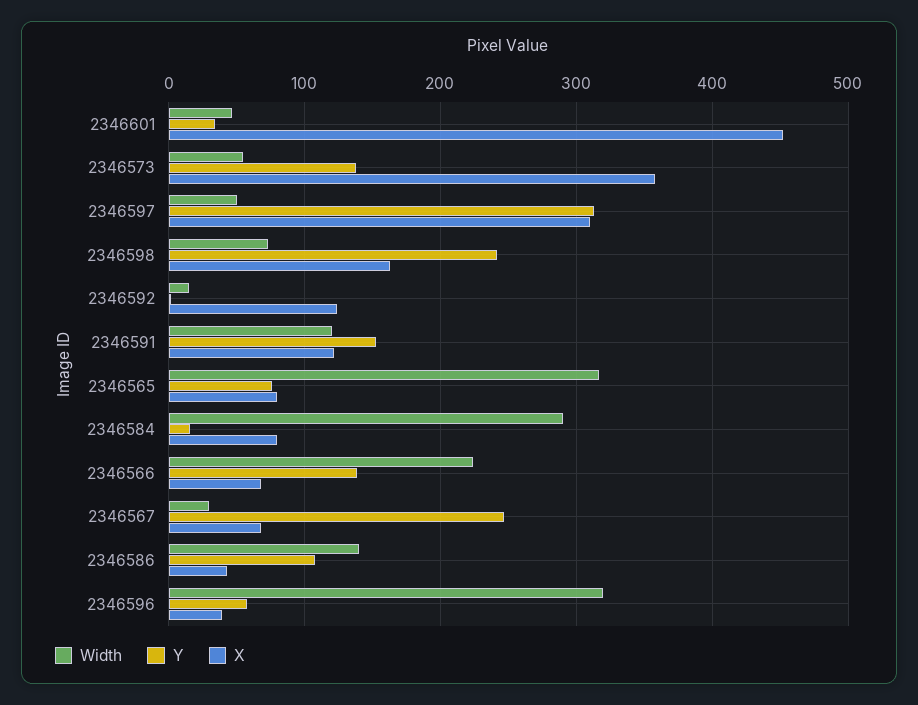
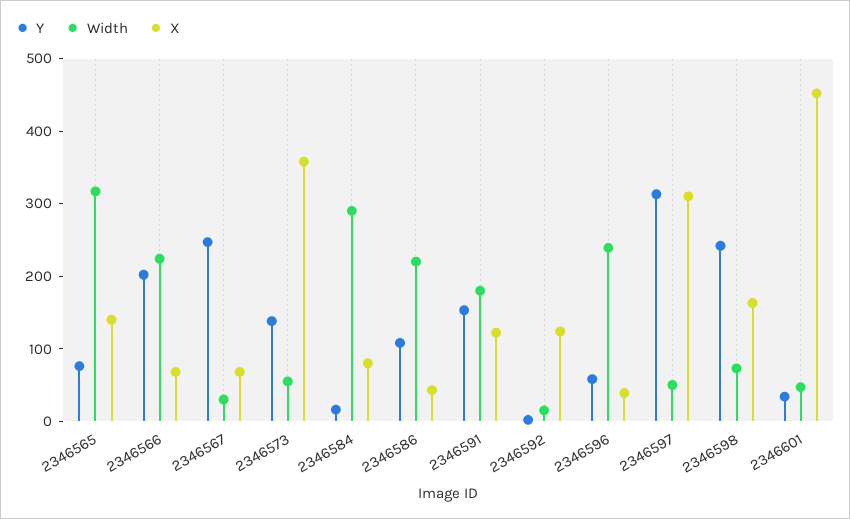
  {
    "Width": {
      "2346601": 50,
      "2346573": 60,
      "2346597": 50,
      "2346598": 70,
      "2346592": 20,
-     "2346591": 120,
+     "2346591": 180,
      "2346565": 320,
      "2346584": 290,
      "2346566": 220,
      "2346567": 30,
-     "2346586": 140,
+     "2346586": 220,
-     "2346596": 320
+     "2346596": 240
    },
    "Y": {
      "2346601": 30,
      "2346573": 140,
      "2346597": 310,
      "2346598": 240,
      "2346592": 0,
      "2346591": 150,
      "2346565": 80,
      "2346584": 20,
-     "2346566": 140,
+     "2346566": 200,
      "2346567": 250,
      "2346586": 110,
      "2346596": 60
    },
    "X": {
      "2346601": 450,
      "2346573": 360,
      "2346597": 310,
      "2346598": 160,
      "2346592": 120,
      "2346591": 120,
-     "2346565": 80,
+     "2346565": 140,
      "2346584": 80,
      "2346566": 70,
      "2346567": 70,
      "2346586": 40,
      "2346596": 40
    }
  }

